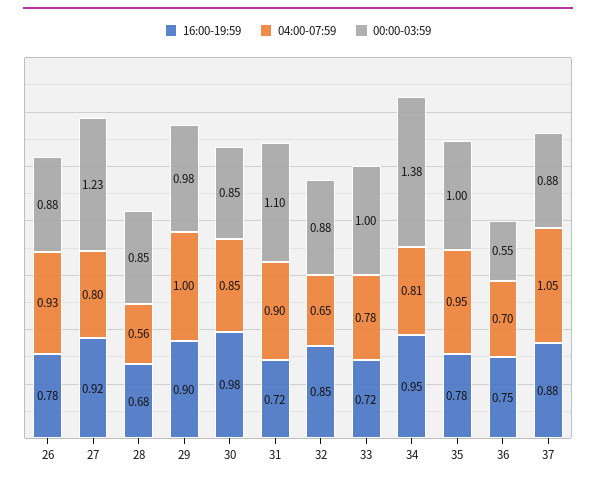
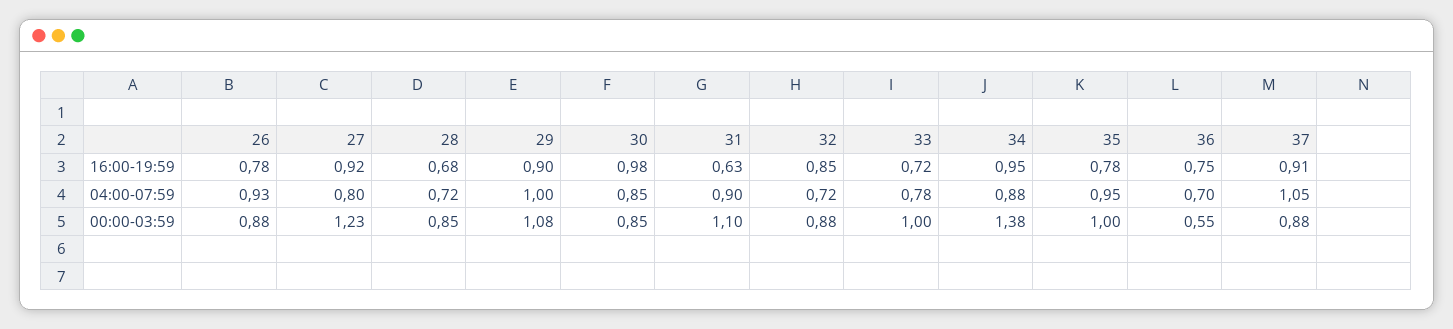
  {
    "16:00-19:59": {
      "26": 0.78,
      "27": 0.92,
      "28": 0.68,
      "29": 0.9,
      "30": 0.98,
-     "31": 0.72,
+     "31": 0.63,
      "32": 0.85,
      "33": 0.72,
      "34": 0.95,
      "35": 0.78,
      "36": 0.75,
-     "37": 0.88
+     "37": 0.91
    },
    "04:00-07:59": {
      "26": 0.93,
      "27": 0.8,
-     "28": 0.56,
+     "28": 0.72,
      "29": 1,
      "30": 0.85,
      "31": 0.9,
-     "32": 0.65,
+     "32": 0.72,
      "33": 0.78,
-     "34": 0.81,
+     "34": 0.88,
      "35": 0.95,
      "36": 0.7,
      "37": 1.05
    },
    "00:00-03:59": {
      "26": 0.88,
      "27": 1.23,
      "28": 0.85,
-     "29": 0.98,
+     "29": 1.08,
      "30": 0.85,
      "31": 1.1,
      "32": 0.88,
      "33": 1,
      "34": 1.38,
      "35": 1,
      "36": 0.55,
      "37": 0.88
    }
  }

